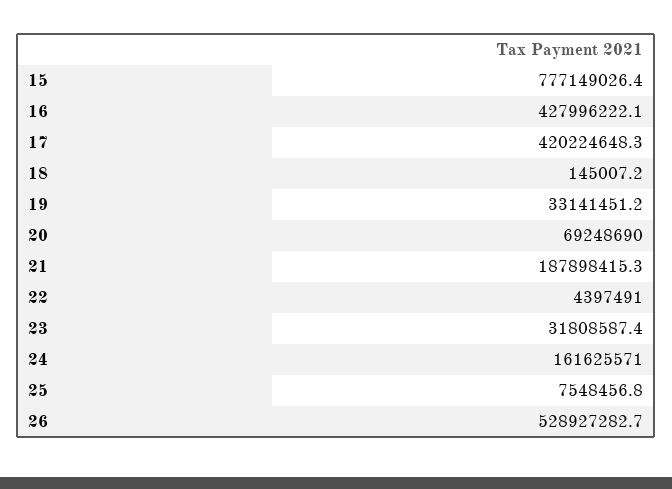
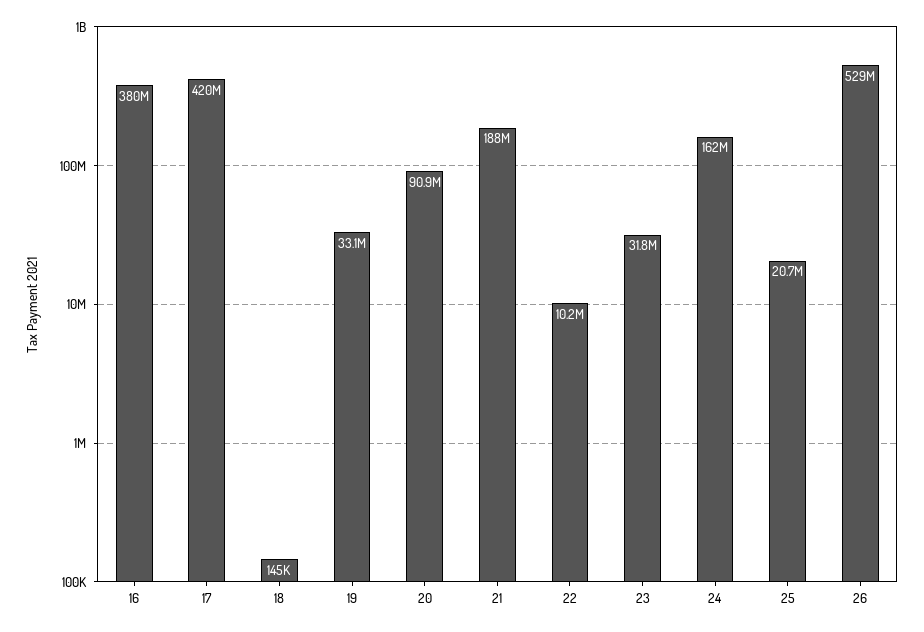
  {
-   "15": 777149026.4,
-   "16": 427996222.1,
+   "16": 380000000,
    "17": 420224648.3,
    "18": 145007.2,
    "19": 33141451.2,
-   "20": 69248690,
+   "20": 90900000,
    "21": 187898415.3,
-   "22": 4397491,
+   "22": 10200000,
    "23": 31808587.4,
    "24": 161625571,
-   "25": 7548456.8,
+   "25": 20700000,
    "26": 528927282.7
  }

